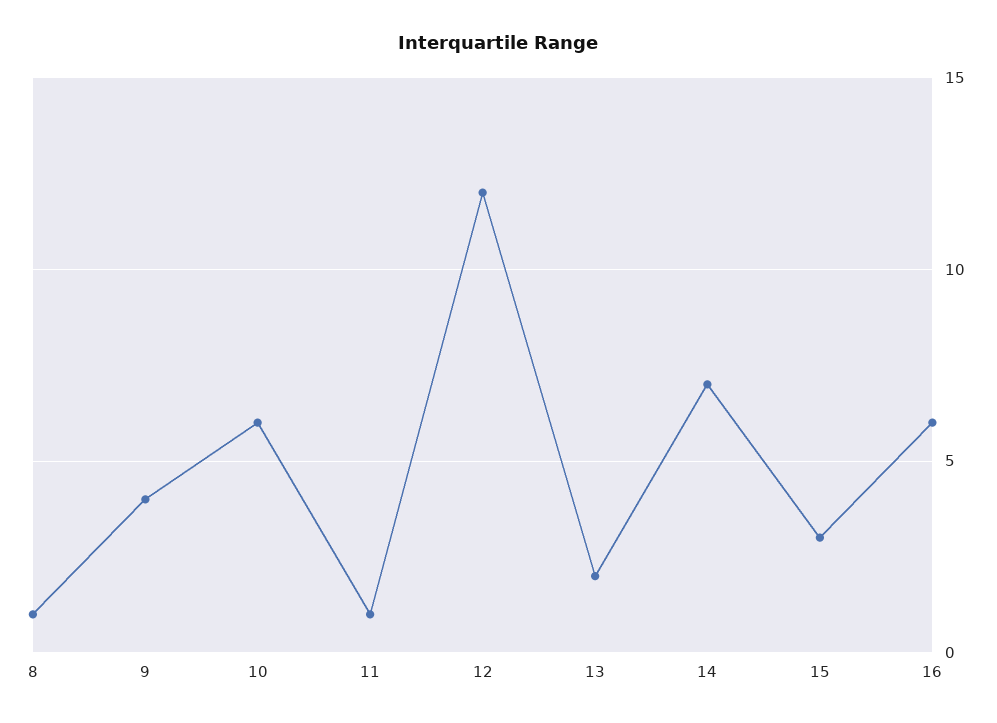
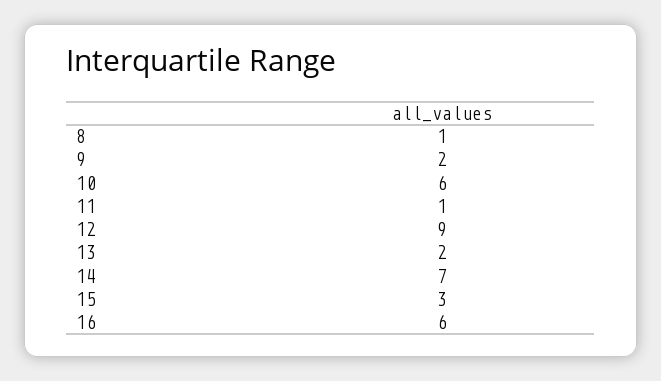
  {
    "8": 1,
-   "9": 4,
+   "9": 2,
    "10": 6,
    "11": 1,
-   "12": 12,
+   "12": 9,
    "13": 2,
    "14": 7,
    "15": 3,
    "16": 6
  }

